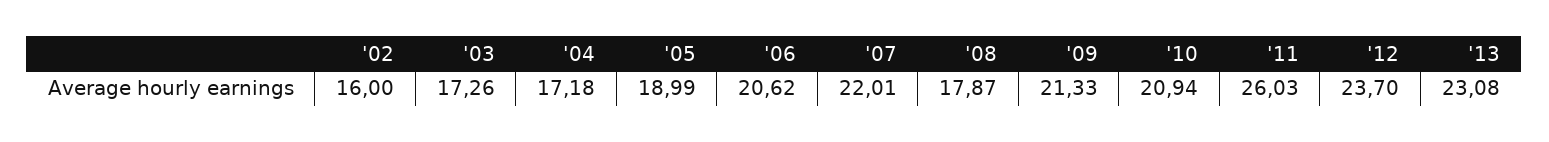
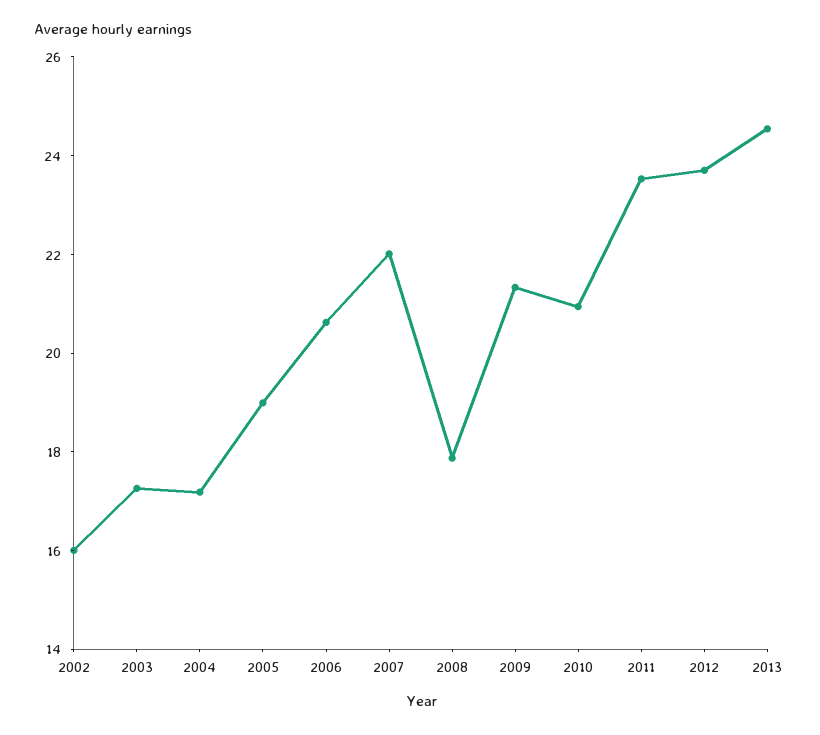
  {
    "'02": 16,
    "'03": 17.26,
    "'04": 17.18,
    "'05": 18.99,
    "'06": 20.62,
    "'07": 22.01,
    "'08": 17.87,
    "'09": 21.33,
    "'10": 20.94,
-   "'11": 26.03,
+   "'11": 23.5,
    "'12": 23.7,
-   "'13": 23.08
+   "'13": 24.5
  }

